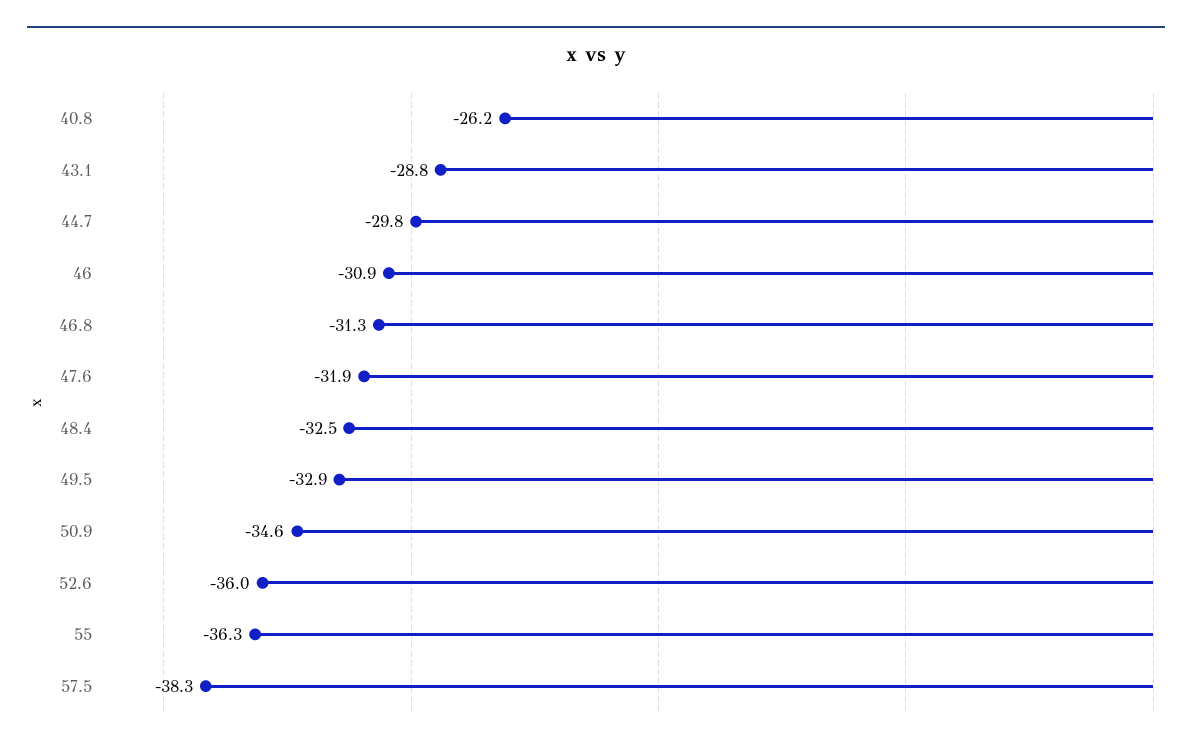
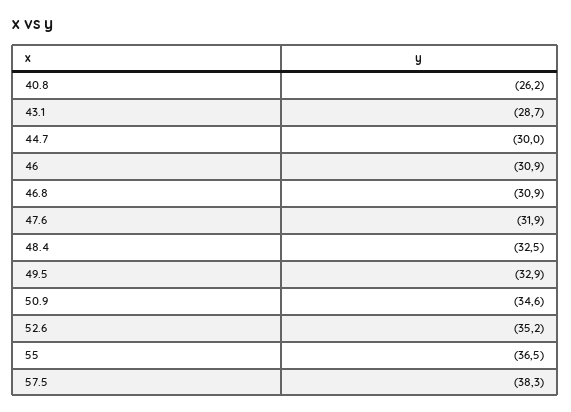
  {
    "40.8": -26.2,
-   "43.1": -28.8,
+   "43.1": -28.7,
-   "44.7": -29.8,
+   "44.7": -30,
    "46": -30.9,
-   "46.8": -31.3,
+   "46.8": -30.9,
    "47.6": -31.9,
    "48.4": -32.5,
    "49.5": -32.9,
    "50.9": -34.6,
-   "52.6": -36,
+   "52.6": -35.2,
-   "55": -36.3,
+   "55": -36.5,
    "57.5": -38.3
  }

